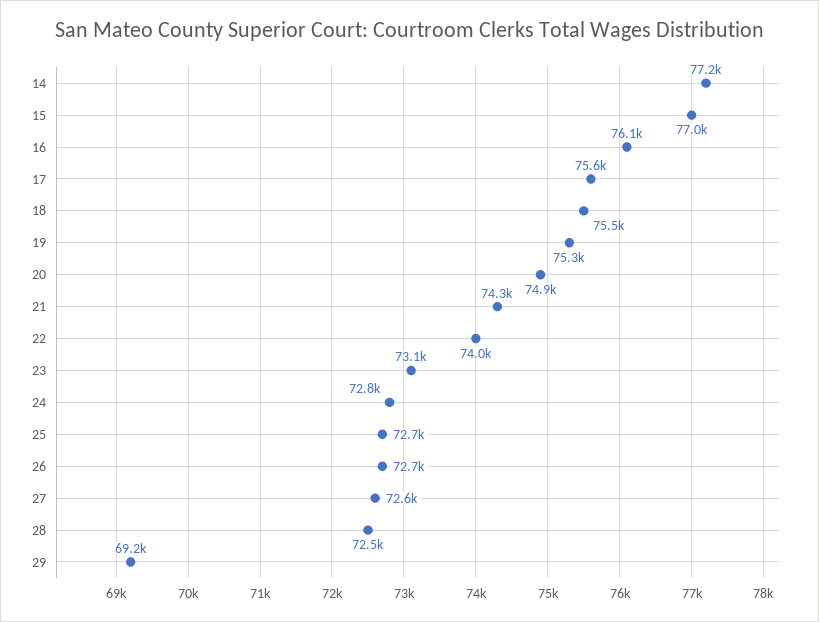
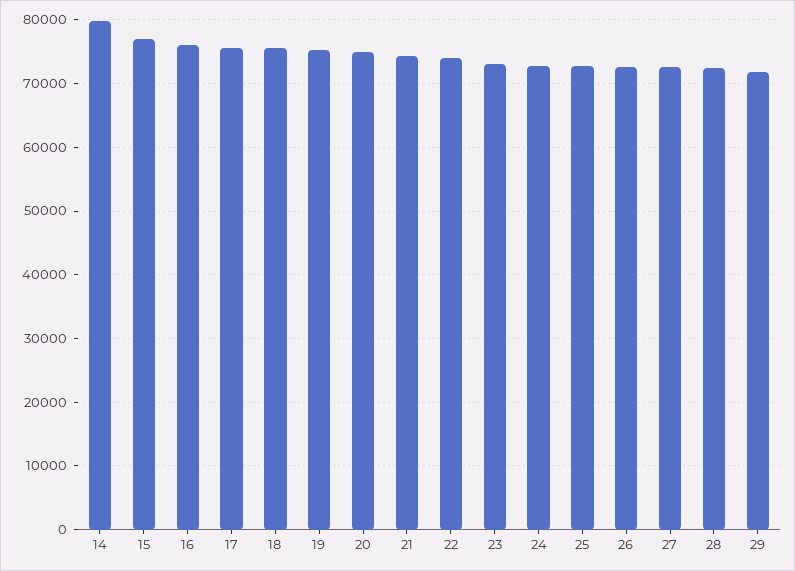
  {
-   "14": 77200,
+   "14": 80000,
    "15": 77000,
    "16": 76100,
    "17": 75600,
    "18": 75500,
    "19": 75300,
    "20": 74900,
    "21": 74300,
    "22": 74000,
    "23": 73100,
    "24": 72800,
    "25": 72700,
    "26": 72700,
    "27": 72600,
    "28": 72500,
-   "29": 69200
+   "29": 72000
  }

